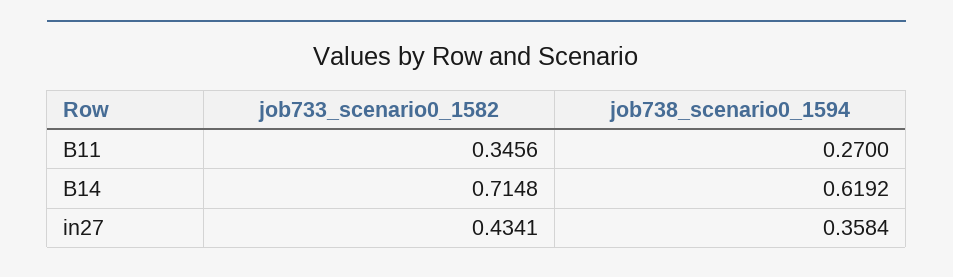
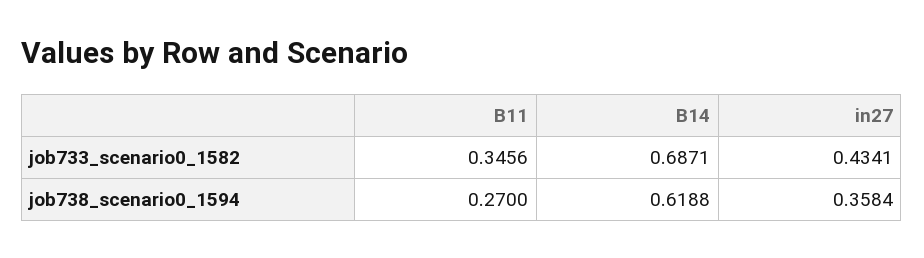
  {
    "job733_scenario0_1582": {
      "B11": 0.3456,
-     "B14": 0.7148,
+     "B14": 0.6871,
      "in27": 0.4341
    },
    "job738_scenario0_1594": {
      "B11": 0.27,
-     "B14": 0.6192,
+     "B14": 0.6188,
      "in27": 0.3584
    }
  }

